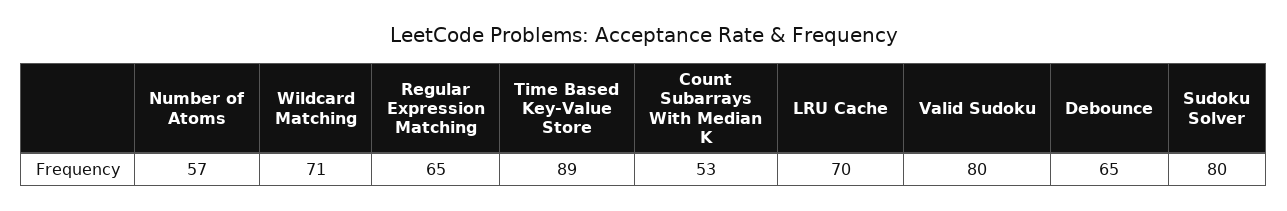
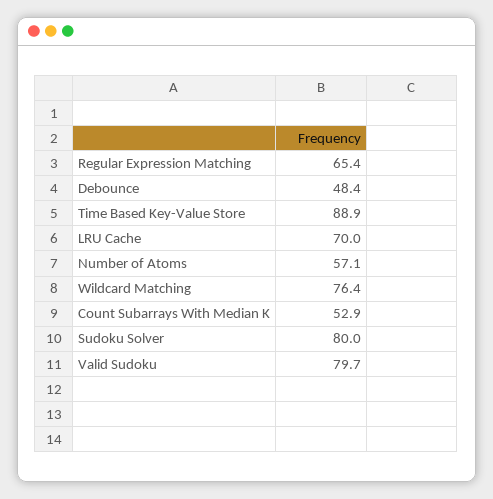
  {
    "Number of Atoms": 57.1,
-   "Wildcard Matching": 71,
+   "Wildcard Matching": 76.4,
    "Regular Expression Matching": 65.4,
    "Time Based Key-Value Store": 88.9,
    "Count Subarrays With Median K": 52.9,
    "LRU Cache": 70,
    "Valid Sudoku": 79.7,
-   "Debounce": 65,
+   "Debounce": 48.4,
    "Sudoku Solver": 80
  }

